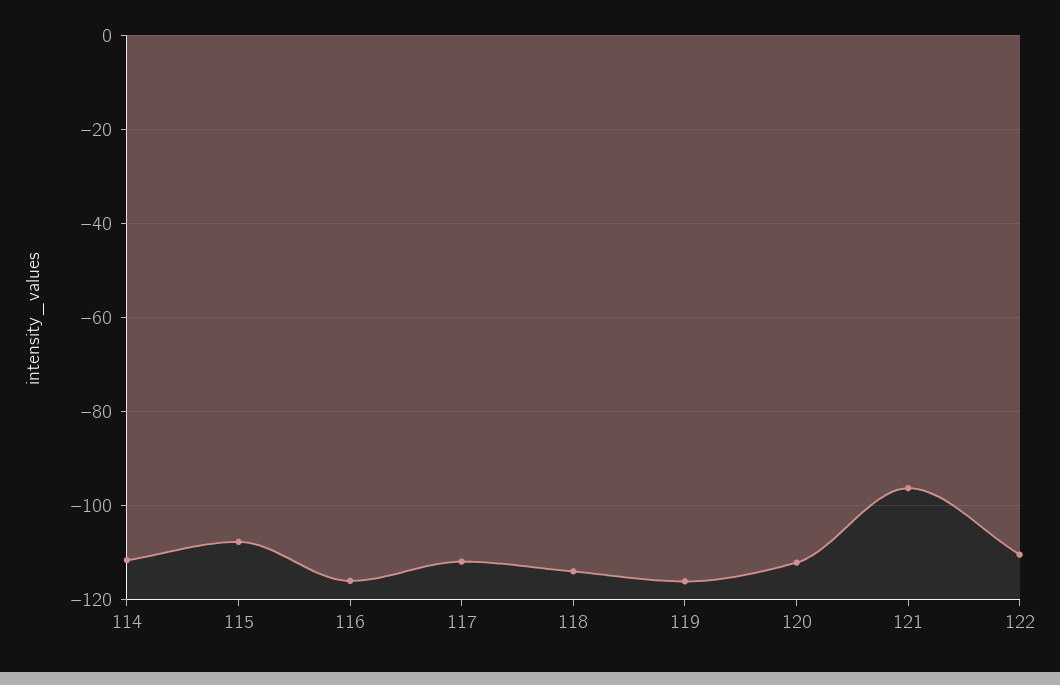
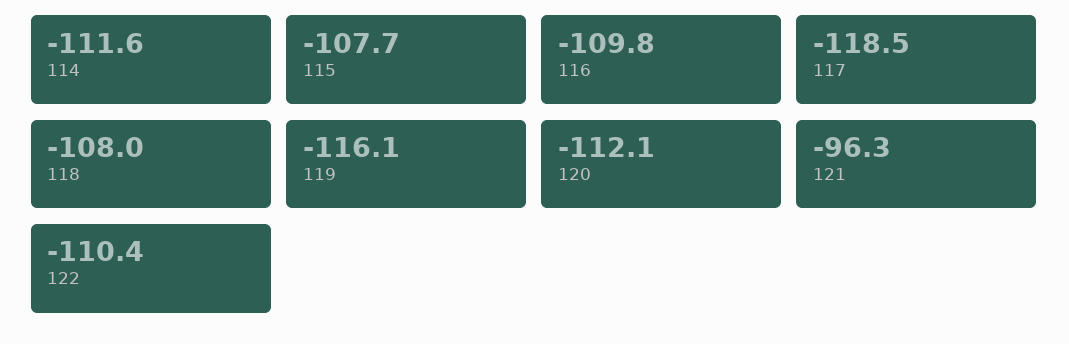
  {
    "114": -111.6,
    "115": -107.7,
-   "116": -116,
+   "116": -109.8,
-   "117": -112,
+   "117": -118.5,
-   "118": -114,
+   "118": -108,
    "119": -116.1,
    "120": -112.1,
    "121": -96.3,
    "122": -110.4
  }

